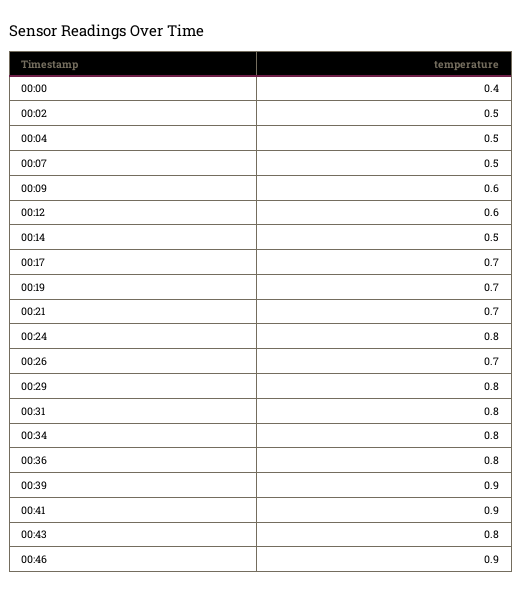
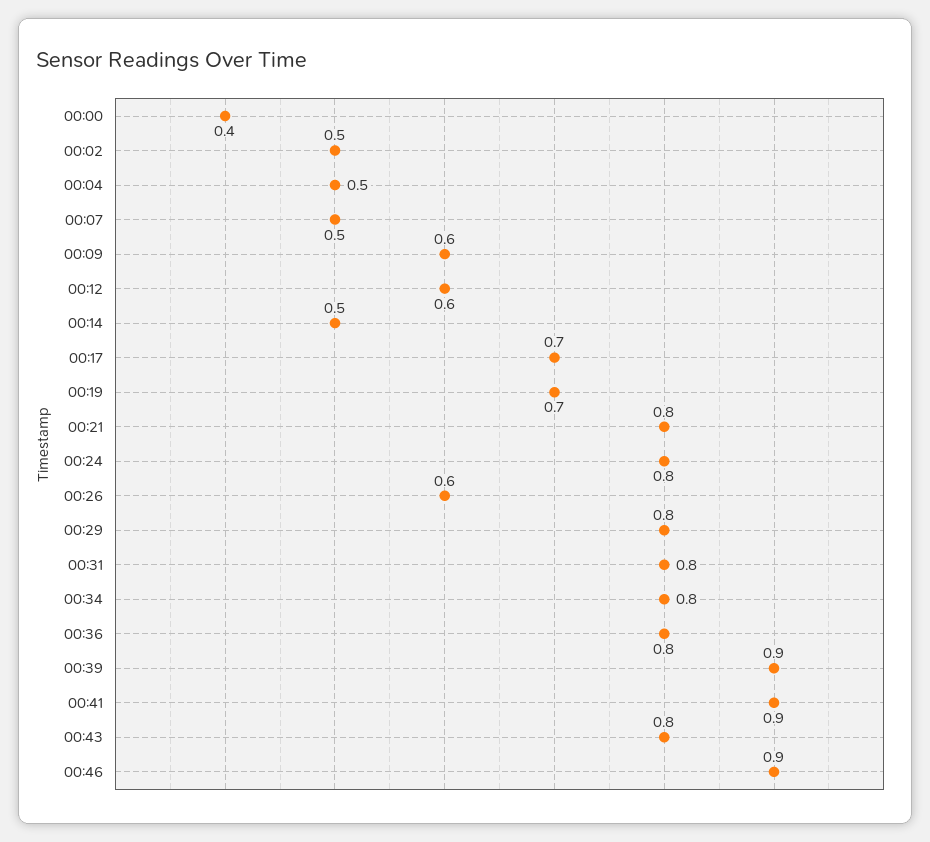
  {
    "00:00": 0.4,
    "00:02": 0.5,
    "00:04": 0.5,
    "00:07": 0.5,
    "00:09": 0.6,
    "00:12": 0.6,
    "00:14": 0.5,
    "00:17": 0.7,
    "00:19": 0.7,
-   "00:21": 0.7,
+   "00:21": 0.8,
    "00:24": 0.8,
-   "00:26": 0.7,
+   "00:26": 0.6,
    "00:29": 0.8,
    "00:31": 0.8,
    "00:34": 0.8,
    "00:36": 0.8,
    "00:39": 0.9,
    "00:41": 0.9,
    "00:43": 0.8,
    "00:46": 0.9
  }

